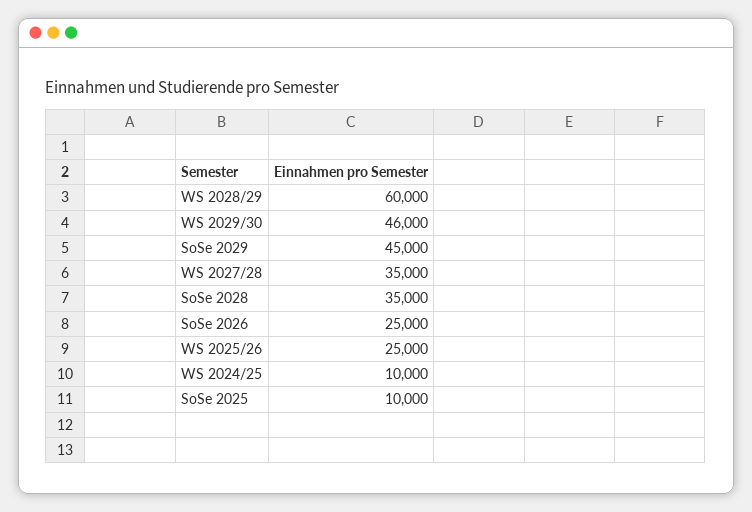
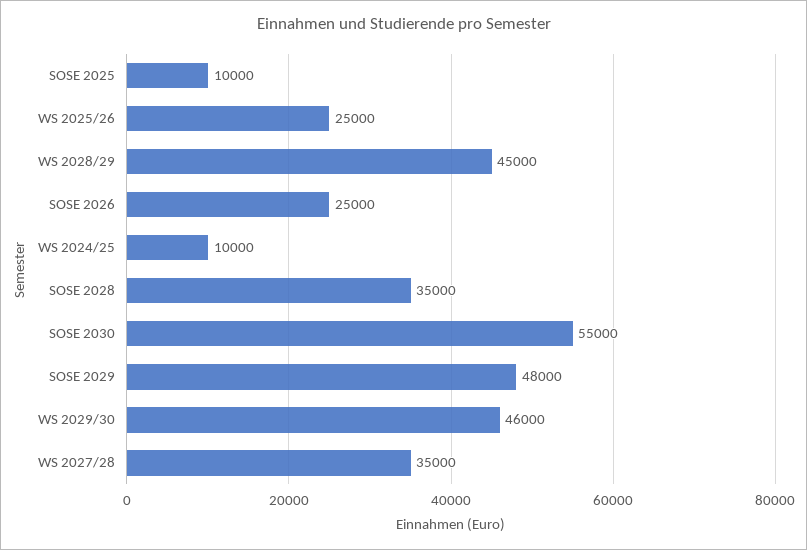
  {
-   "WS 2028/29": 60000,
+   "WS 2028/29": 45000,
    "WS 2029/30": 46000,
-   "SoSe 2029": 45000,
+   "SoSe 2029": 48000,
    "WS 2027/28": 35000,
    "SoSe 2028": 35000,
    "SoSe 2026": 25000,
    "WS 2025/26": 25000,
    "WS 2024/25": 10000,
-   "SoSe 2025": 10000
+   "SoSe 2025": 10000,
+   "SOSE 2030": 55000
  }

